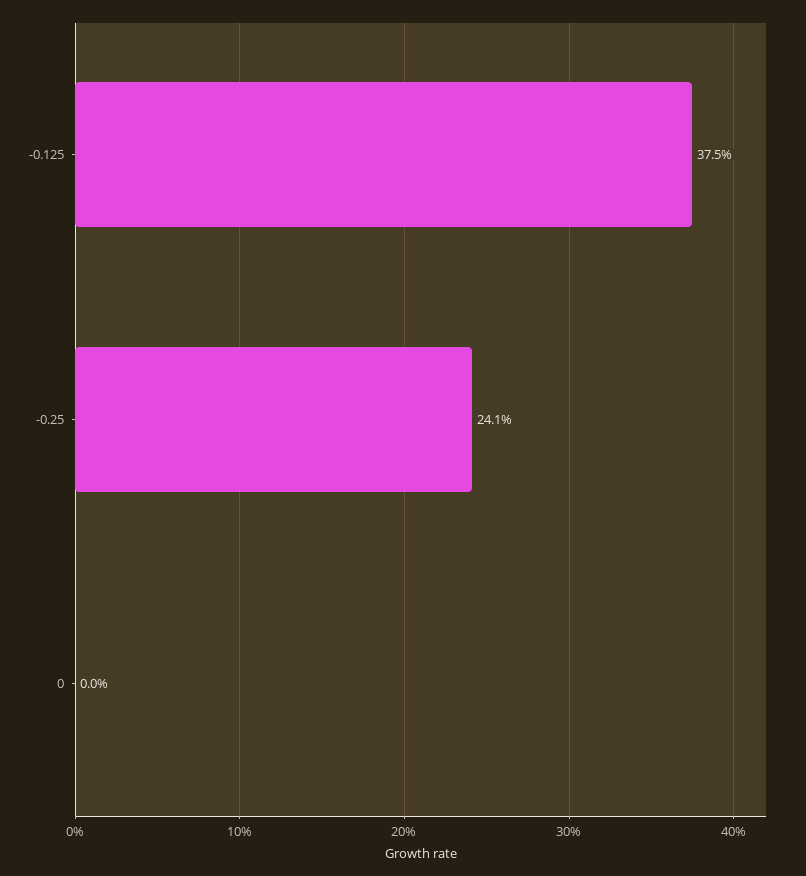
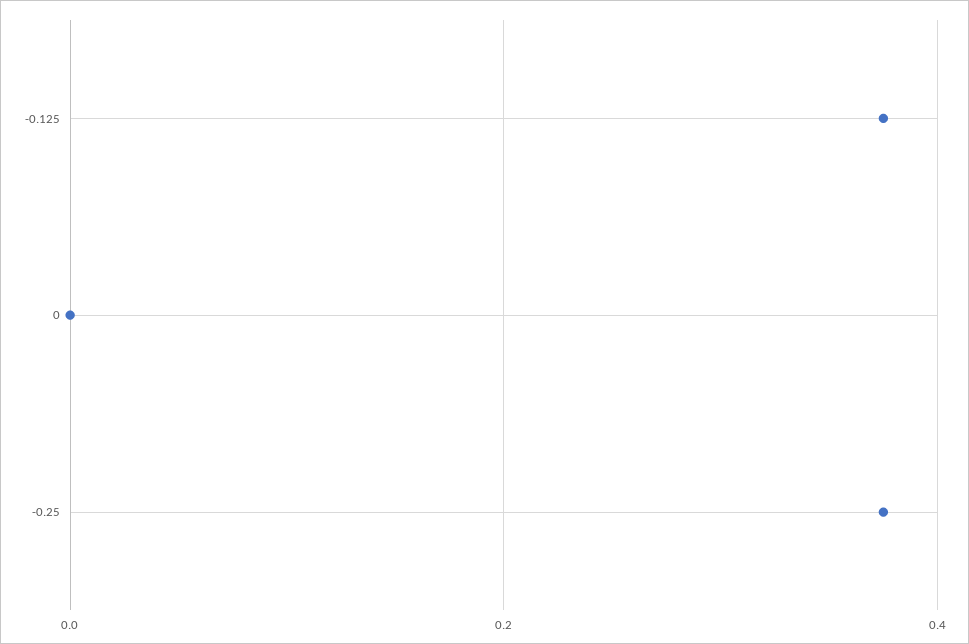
  {
    "-0.125": 0.375,
-   "-0.25": 0.241,
+   "-0.25": 0.38,
    "0": 0
  }

